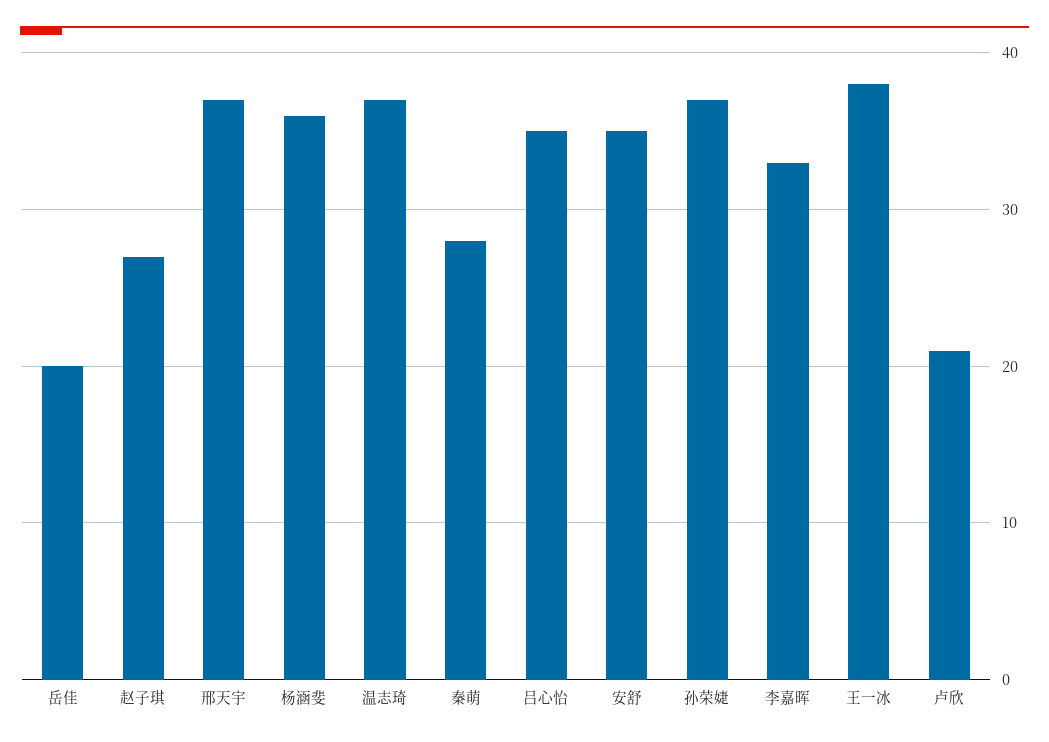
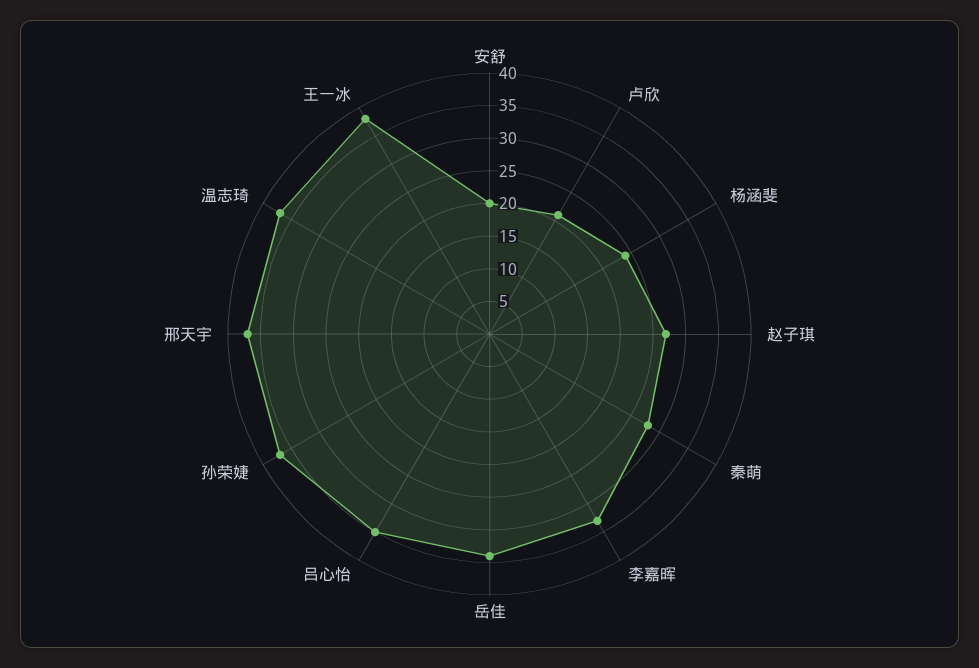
  {
-   "岳佳": 20,
+   "岳佳": 35,
    "赵子琪": 27,
    "邢天宇": 37,
-   "杨涵斐": 36,
+   "杨涵斐": 25,
    "温志琦": 37,
    "秦萌": 28,
    "吕心怡": 35,
-   "安舒": 35,
+   "安舒": 20,
    "孙荣婕": 37,
    "李嘉晖": 33,
    "王一冰": 38,
    "卢欣": 21
  }

